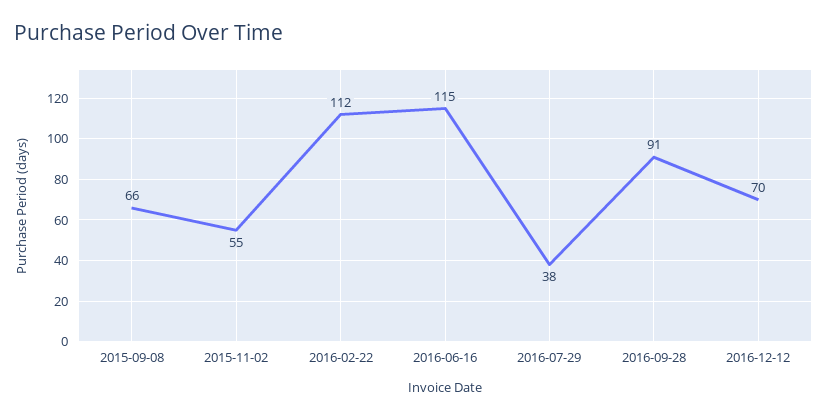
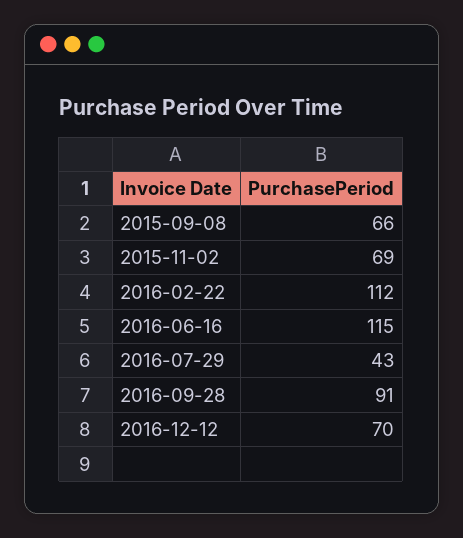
  {
    "2015-09-08": 66,
-   "2015-11-02": 55,
+   "2015-11-02": 69,
    "2016-02-22": 112,
    "2016-06-16": 115,
-   "2016-07-29": 38,
+   "2016-07-29": 43,
    "2016-09-28": 91,
    "2016-12-12": 70
  }

